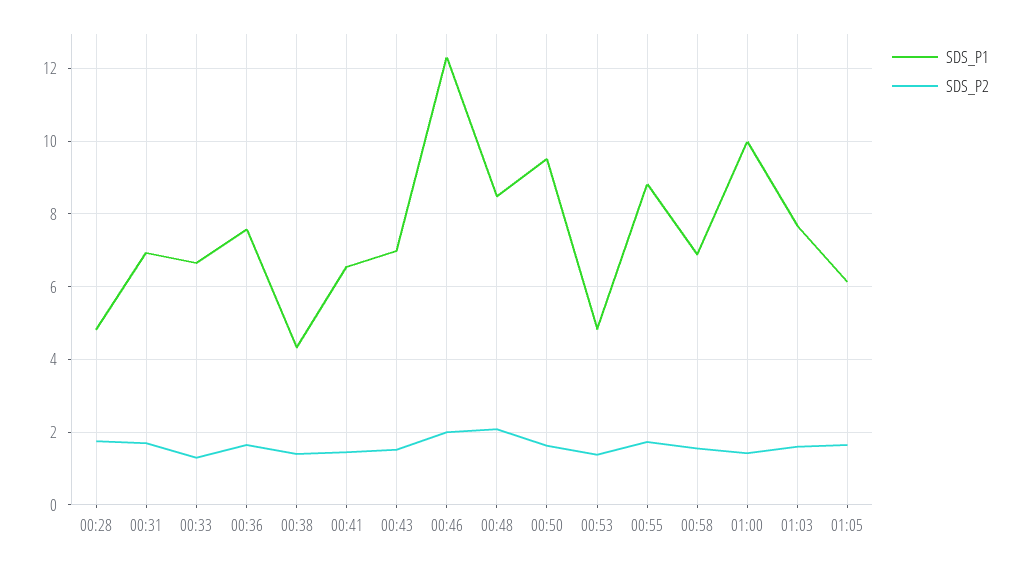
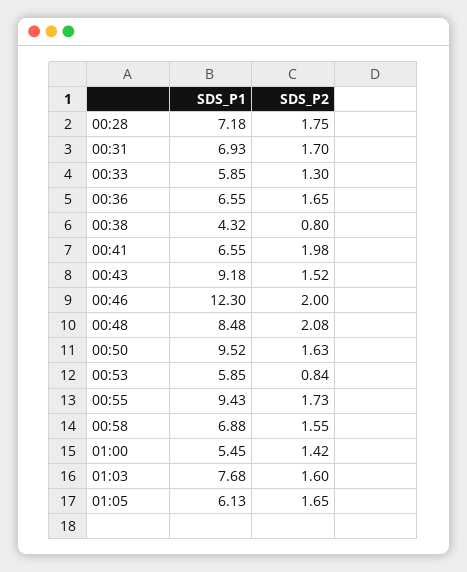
  {
    "SDS_P1": {
-     "00:28": 4.8,
+     "00:28": 7.18,
      "00:31": 6.93,
-     "00:33": 6.6,
+     "00:33": 5.85,
-     "00:36": 7.6,
+     "00:36": 6.55,
      "00:38": 4.32,
      "00:41": 6.55,
-     "00:43": 7,
+     "00:43": 9.18,
      "00:46": 12.3,
      "00:48": 8.48,
      "00:50": 9.52,
-     "00:53": 4.8,
+     "00:53": 5.85,
-     "00:55": 8.8,
+     "00:55": 9.43,
      "00:58": 6.88,
-     "01:00": 10,
+     "01:00": 5.45,
      "01:03": 7.68,
      "01:05": 6.13
    },
    "SDS_P2": {
      "00:28": 1.75,
      "00:31": 1.7,
      "00:33": 1.3,
      "00:36": 1.65,
-     "00:38": 1.4,
+     "00:38": 0.8,
-     "00:41": 1.4,
+     "00:41": 1.98,
      "00:43": 1.52,
      "00:46": 2,
      "00:48": 2.08,
      "00:50": 1.63,
-     "00:53": 1.4,
+     "00:53": 0.84,
      "00:55": 1.73,
      "00:58": 1.55,
      "01:00": 1.42,
      "01:03": 1.6,
      "01:05": 1.65
    }
  }

